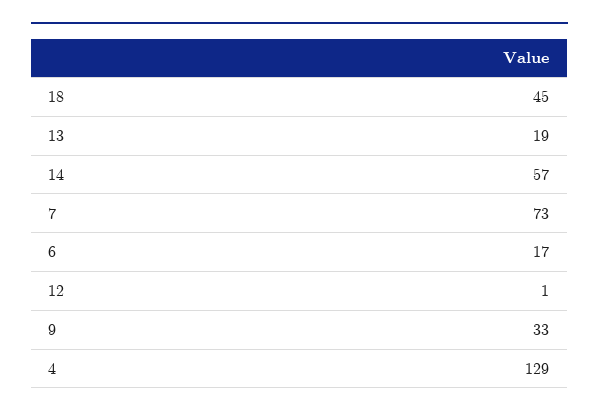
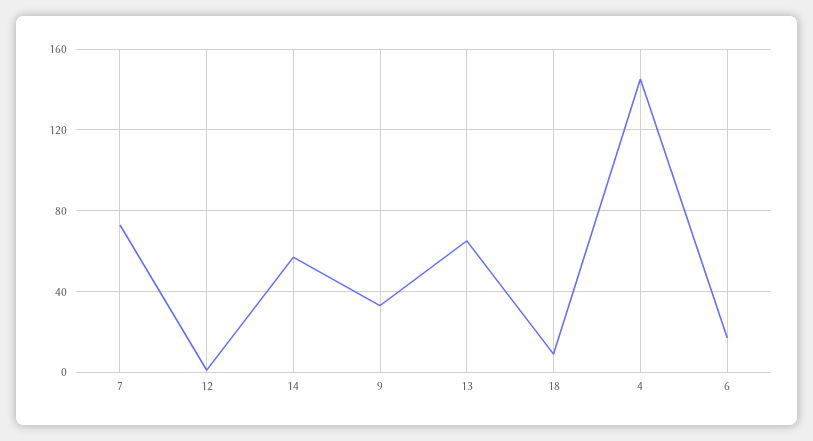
  {
-   "18": 45,
+   "18": 10,
-   "13": 19,
+   "13": 65,
    "14": 57,
    "7": 73,
    "6": 17,
    "12": 1,
    "9": 33,
-   "4": 129
+   "4": 145
  }

